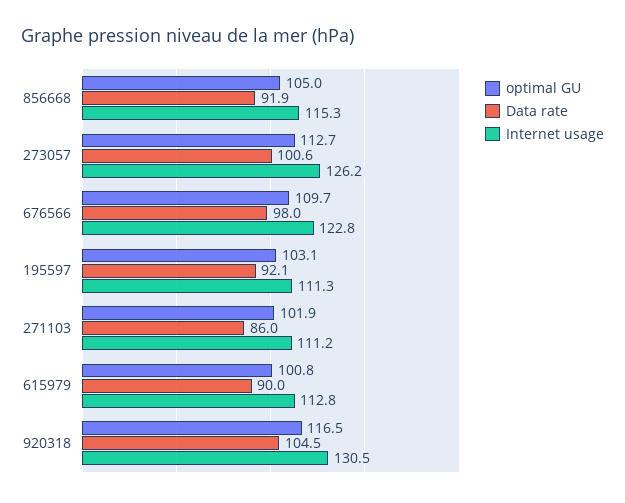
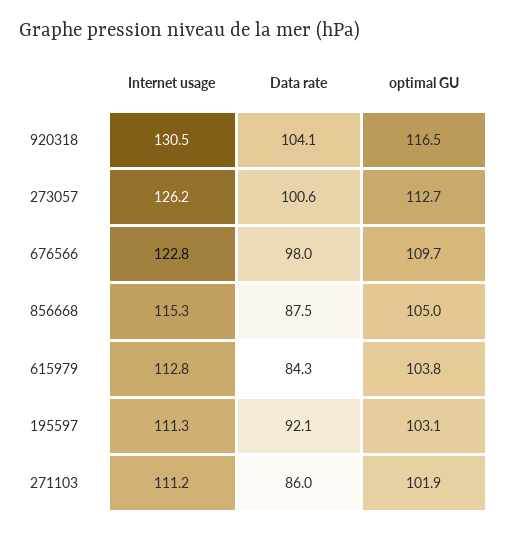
  {
    "optimal GU": {
      "856668": 105,
      "273057": 112.7,
      "676566": 109.7,
      "195597": 103.1,
      "271103": 101.9,
-     "615979": 100.8,
+     "615979": 103.8,
      "920318": 116.5
    },
    "Data rate": {
-     "856668": 91.9,
+     "856668": 87.5,
      "273057": 100.6,
      "676566": 98,
      "195597": 92.1,
      "271103": 86,
-     "615979": 90,
+     "615979": 84.3,
-     "920318": 104.5
+     "920318": 104.1
    },
    "Internet usage": {
      "856668": 115.3,
      "273057": 126.2,
      "676566": 122.8,
      "195597": 111.3,
      "271103": 111.2,
      "615979": 112.8,
      "920318": 130.5
    }
  }

